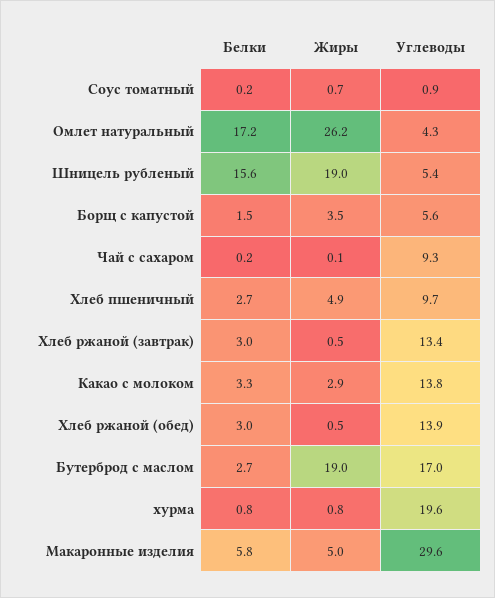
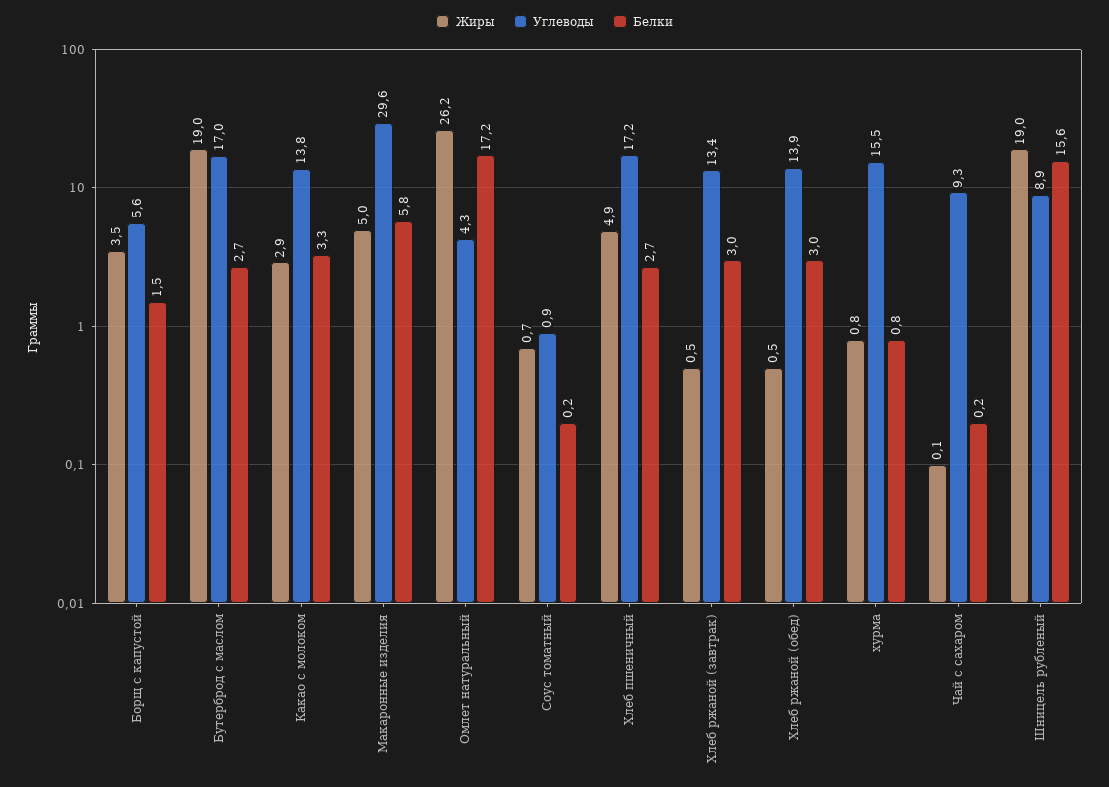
  {
    "Белки": {
      "Соус томатный": 0.2,
      "Омлет натуральный": 17.2,
      "Шницель рубленый": 15.6,
      "Борщ с капустой": 1.5,
      "Чай с сахаром": 0.2,
      "Хлеб пшеничный": 2.7,
      "Хлеб ржаной (завтрак)": 3,
      "Какао с молоком": 3.3,
      "Хлеб ржаной (обед)": 3,
      "Бутерброд с маслом": 2.7,
      "хурма": 0.8,
      "Макаронные изделия": 5.8
    },
    "Жиры": {
      "Соус томатный": 0.7,
      "Омлет натуральный": 26.2,
      "Шницель рубленый": 19,
      "Борщ с капустой": 3.5,
      "Чай с сахаром": 0.1,
      "Хлеб пшеничный": 4.9,
      "Хлеб ржаной (завтрак)": 0.5,
      "Какао с молоком": 2.9,
      "Хлеб ржаной (обед)": 0.5,
      "Бутерброд с маслом": 19,
      "хурма": 0.8,
      "Макаронные изделия": 5
    },
    "Углеводы": {
      "Соус томатный": 0.9,
      "Омлет натуральный": 4.3,
-     "Шницель рубленый": 5.4,
+     "Шницель рубленый": 8.9,
      "Борщ с капустой": 5.6,
      "Чай с сахаром": 9.3,
-     "Хлеб пшеничный": 9.7,
+     "Хлеб пшеничный": 17.2,
      "Хлеб ржаной (завтрак)": 13.4,
      "Какао с молоком": 13.8,
      "Хлеб ржаной (обед)": 13.9,
      "Бутерброд с маслом": 17,
-     "хурма": 19.6,
+     "хурма": 15.5,
      "Макаронные изделия": 29.6
    }
  }

